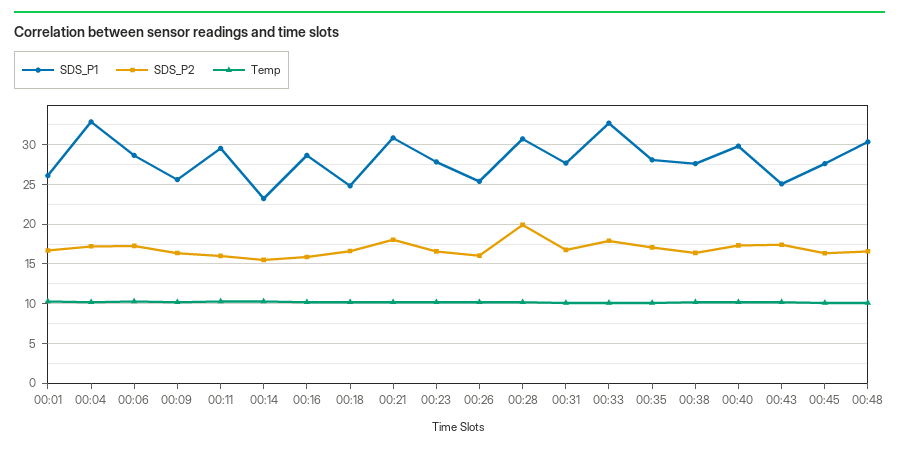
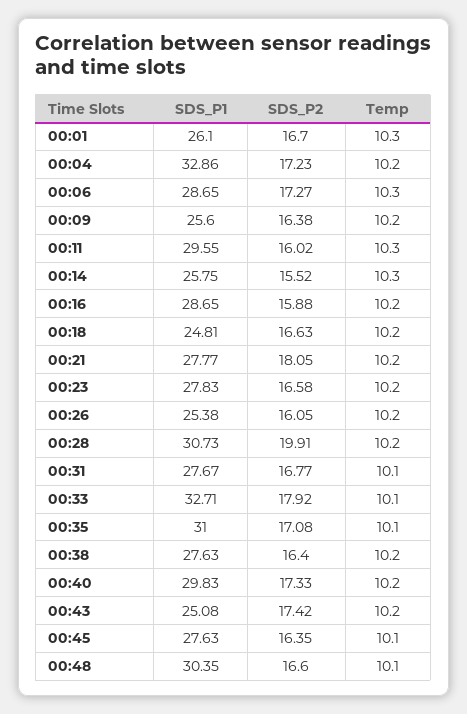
  {
    "SDS_P1": {
      "00:01": 26.1,
      "00:04": 32.86,
      "00:06": 28.65,
      "00:09": 25.6,
      "00:11": 29.55,
-     "00:14": 23,
+     "00:14": 25.75,
      "00:16": 28.65,
      "00:18": 24.81,
-     "00:21": 31,
+     "00:21": 27.77,
      "00:23": 27.83,
      "00:26": 25.38,
      "00:28": 30.73,
      "00:31": 27.67,
      "00:33": 32.71,
-     "00:35": 28,
+     "00:35": 31,
      "00:38": 27.63,
      "00:40": 29.83,
      "00:43": 25.08,
      "00:45": 27.63,
      "00:48": 30.35
    },
    "SDS_P2": {
      "00:01": 16.7,
      "00:04": 17.23,
      "00:06": 17.27,
      "00:09": 16.38,
      "00:11": 16.02,
      "00:14": 15.52,
      "00:16": 15.88,
      "00:18": 16.63,
      "00:21": 18.05,
      "00:23": 16.58,
      "00:26": 16.05,
      "00:28": 19.91,
      "00:31": 16.77,
      "00:33": 17.92,
      "00:35": 17.08,
      "00:38": 16.4,
      "00:40": 17.33,
      "00:43": 17.42,
      "00:45": 16.35,
      "00:48": 16.6
    },
    "Temp": {
      "00:01": 10.3,
      "00:04": 10.2,
      "00:06": 10.3,
      "00:09": 10.2,
      "00:11": 10.3,
      "00:14": 10.3,
      "00:16": 10.2,
      "00:18": 10.2,
      "00:21": 10.2,
      "00:23": 10.2,
      "00:26": 10.2,
      "00:28": 10.2,
      "00:31": 10.1,
      "00:33": 10.1,
      "00:35": 10.1,
      "00:38": 10.2,
      "00:40": 10.2,
      "00:43": 10.2,
      "00:45": 10.1,
      "00:48": 10.1
    }
  }

